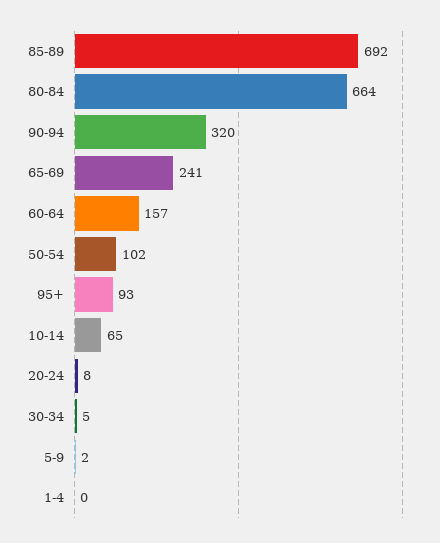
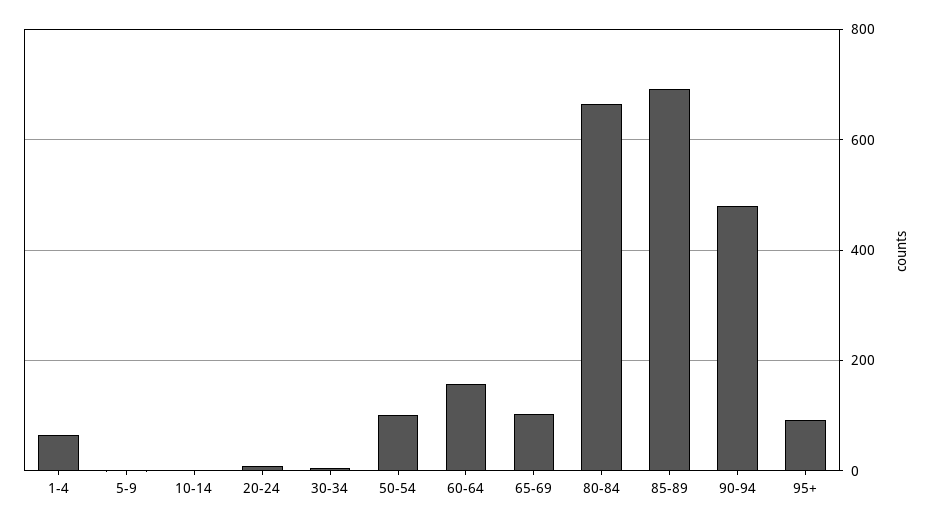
  {
    "85-89": 692,
    "80-84": 664,
-   "90-94": 320,
+   "90-94": 480,
-   "65-69": 241,
+   "65-69": 100,
    "60-64": 157,
    "50-54": 102,
    "95+": 93,
-   "10-14": 65,
+   "10-14": 0,
    "20-24": 8,
    "30-34": 5,
    "5-9": 2,
-   "1-4": 0
+   "1-4": 60
  }

